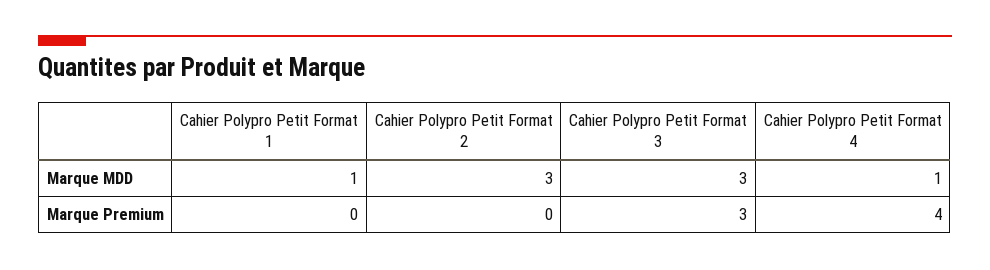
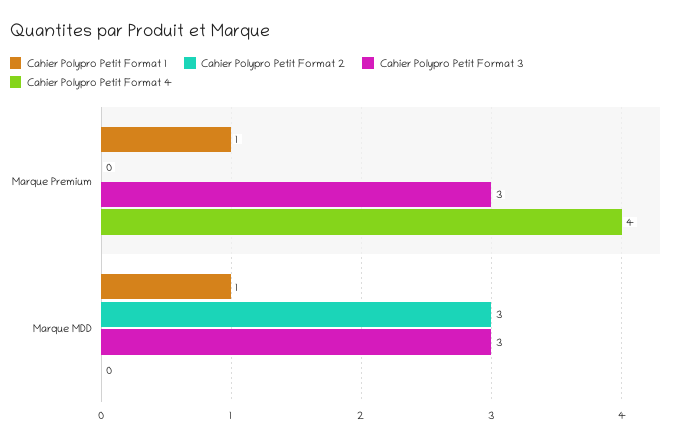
  {
    "Cahier Polypro Petit Format 1": {
      "Marque MDD": 1,
-     "Marque Premium": 0
+     "Marque Premium": 1
    },
    "Cahier Polypro Petit Format 2": {
      "Marque MDD": 3,
      "Marque Premium": 0
    },
    "Cahier Polypro Petit Format 3": {
      "Marque MDD": 3,
      "Marque Premium": 3
    },
    "Cahier Polypro Petit Format 4": {
-     "Marque MDD": 1,
+     "Marque MDD": 0,
      "Marque Premium": 4
    }
  }

